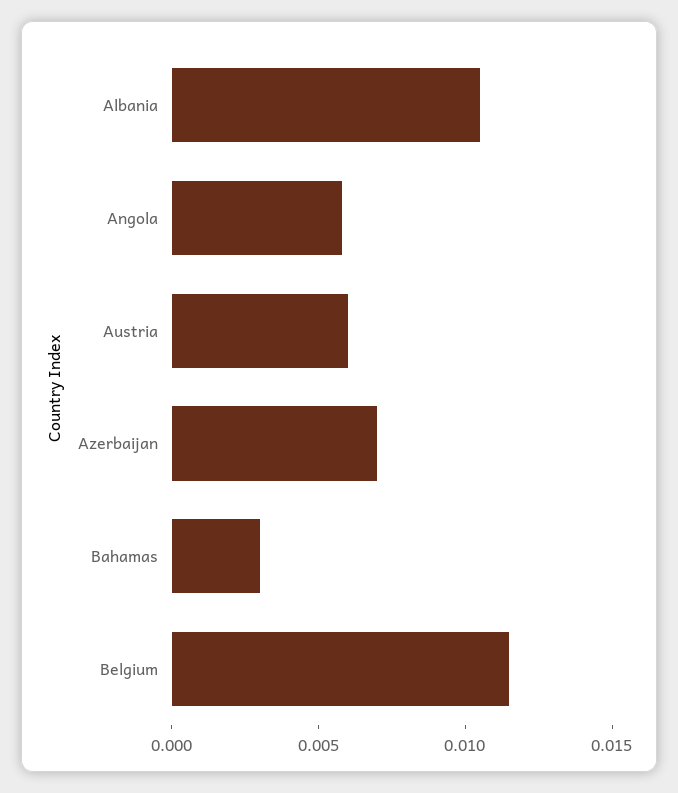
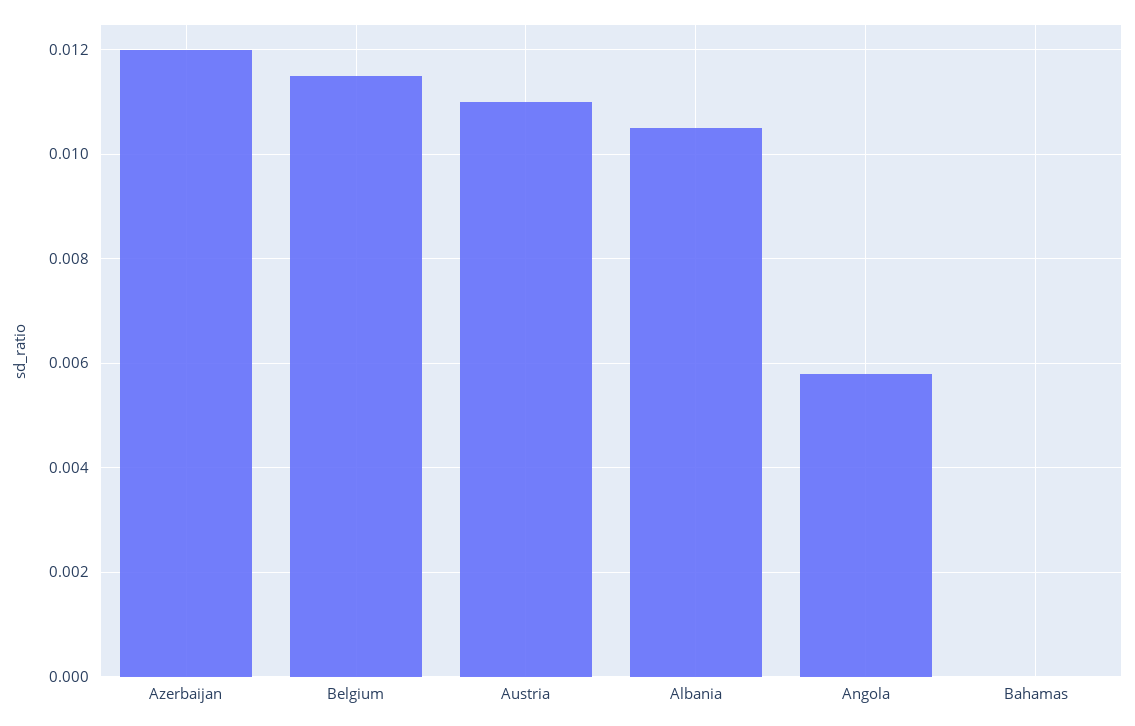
  {
    "Albania": 0.0105,
    "Angola": 0.006,
-   "Austria": 0.006,
+   "Austria": 0.011,
-   "Azerbaijan": 0.007,
+   "Azerbaijan": 0.012,
-   "Bahamas": 0.003,
+   "Bahamas": 0,
    "Belgium": 0.0115
  }

